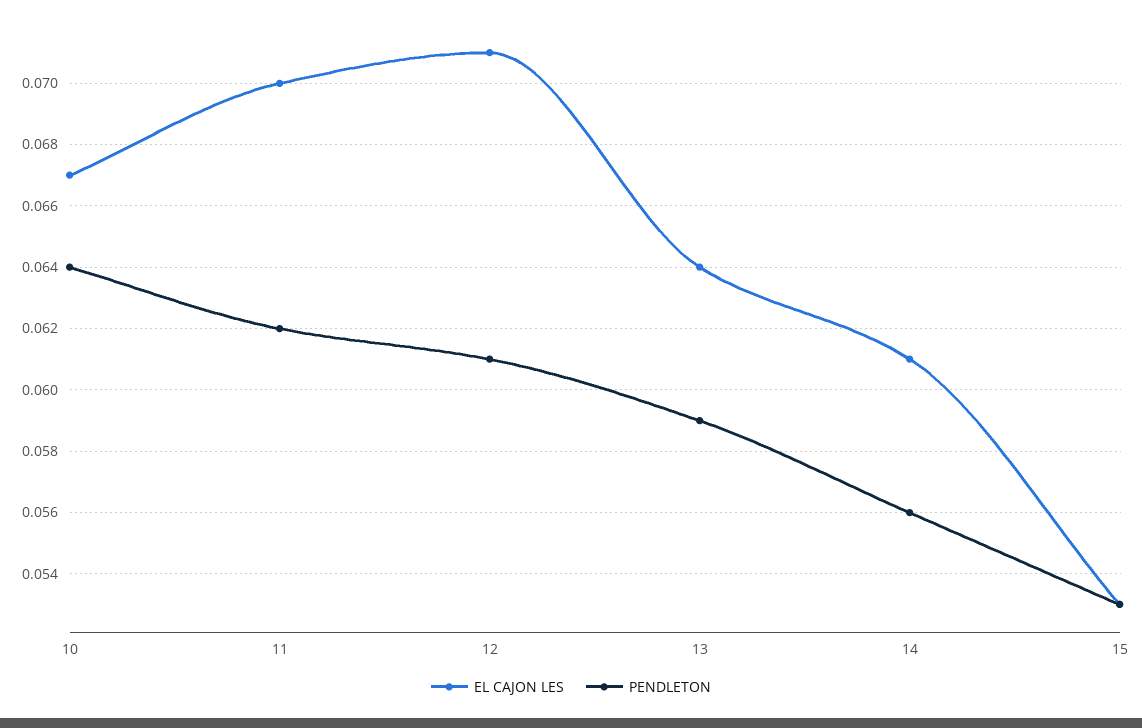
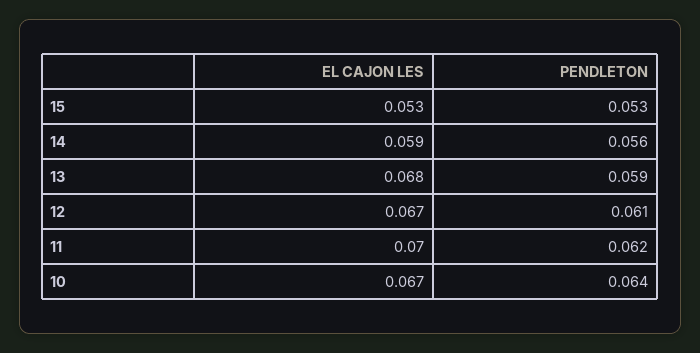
  {
    "EL CAJON LES": {
      "10": 0.067,
      "11": 0.07,
-     "12": 0.071,
+     "12": 0.067,
-     "13": 0.064,
+     "13": 0.068,
-     "14": 0.061,
+     "14": 0.059,
      "15": 0.053
    },
    "PENDLETON": {
      "10": 0.064,
      "11": 0.062,
      "12": 0.061,
      "13": 0.059,
      "14": 0.056,
      "15": 0.053
    }
  }

